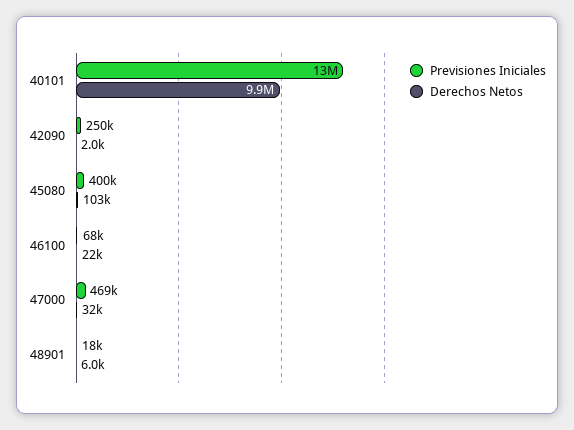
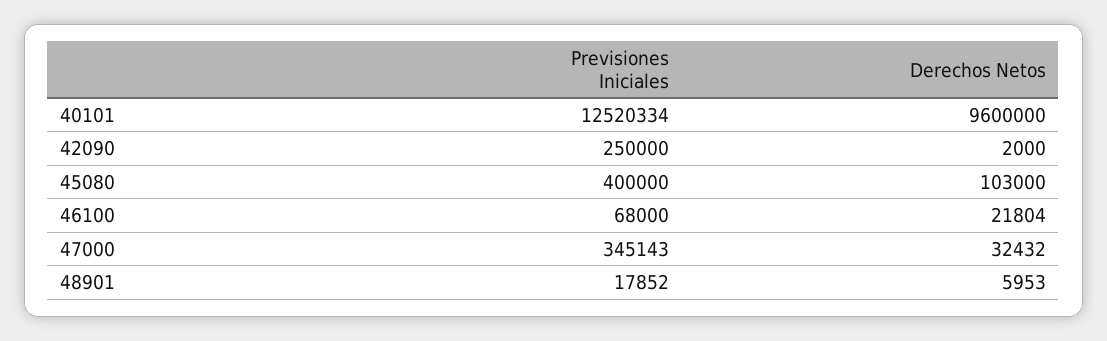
  {
    "Previsiones Iniciales": {
      "40101": 12520334,
      "42090": 250000,
      "45080": 400000,
      "46100": 68000,
-     "47000": 469000,
+     "47000": 345143,
      "48901": 17852
    },
    "Derechos Netos": {
-     "40101": 9900000,
+     "40101": 9600000,
      "42090": 2000,
      "45080": 103000,
      "46100": 21804,
      "47000": 32432,
      "48901": 5953
    }
  }

